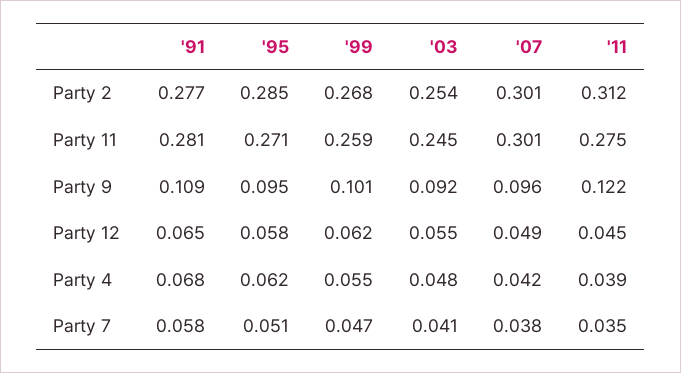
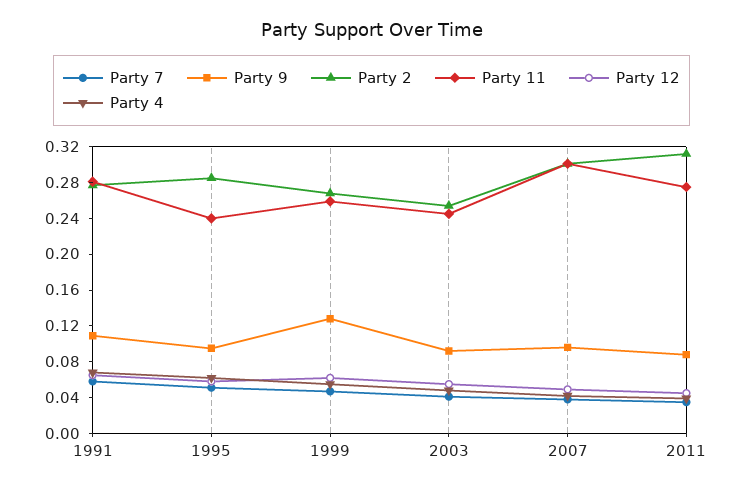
  {
    "Party 2": {
      "'91": 0.277,
      "'95": 0.285,
      "'99": 0.268,
      "'03": 0.254,
      "'07": 0.301,
      "'11": 0.312
    },
    "Party 11": {
      "'91": 0.281,
-     "'95": 0.271,
+     "'95": 0.24,
      "'99": 0.259,
      "'03": 0.245,
      "'07": 0.301,
      "'11": 0.275
    },
    "Party 9": {
      "'91": 0.109,
      "'95": 0.095,
-     "'99": 0.101,
+     "'99": 0.13,
      "'03": 0.092,
      "'07": 0.096,
-     "'11": 0.122
+     "'11": 0.09
    },
    "Party 12": {
      "'91": 0.065,
      "'95": 0.058,
      "'99": 0.062,
      "'03": 0.055,
      "'07": 0.049,
      "'11": 0.045
    },
    "Party 4": {
      "'91": 0.068,
      "'95": 0.062,
      "'99": 0.055,
      "'03": 0.048,
      "'07": 0.042,
      "'11": 0.039
    },
    "Party 7": {
      "'91": 0.058,
      "'95": 0.051,
      "'99": 0.047,
      "'03": 0.041,
      "'07": 0.038,
      "'11": 0.035
    }
  }

